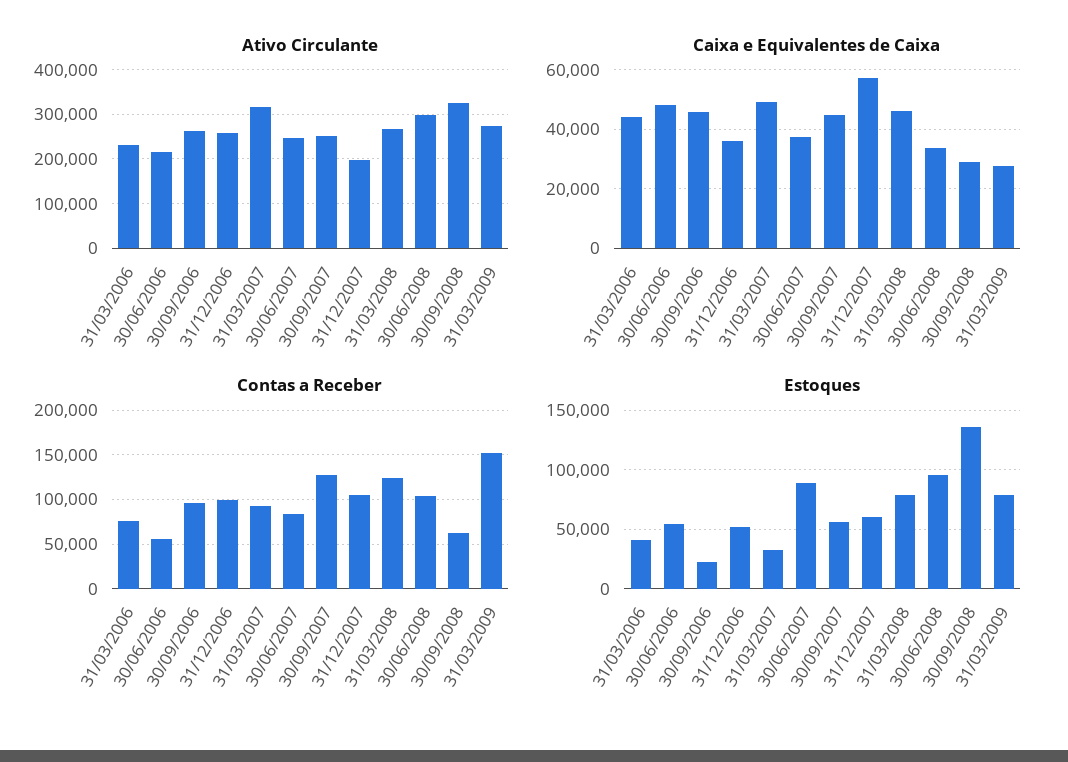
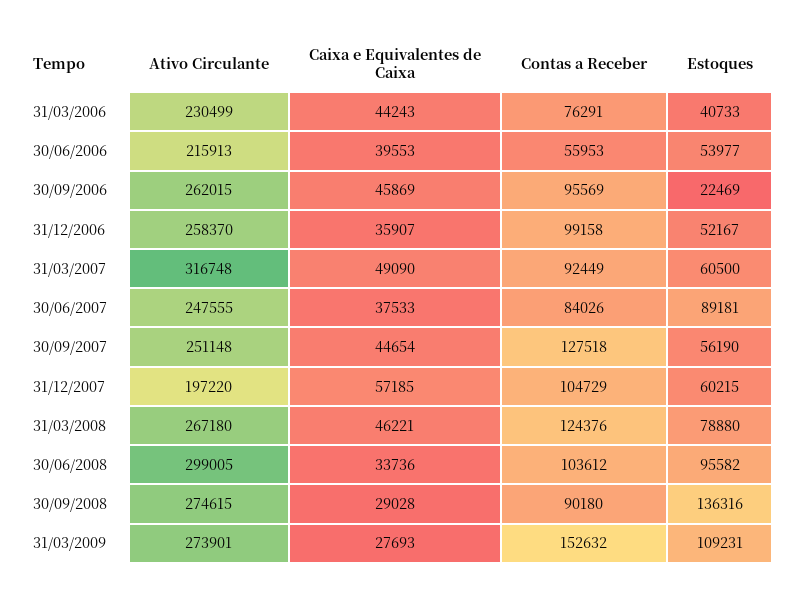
  {
    "Ativo Circulante": {
      "31/03/2006": 230499,
      "30/06/2006": 215913,
      "30/09/2006": 262015,
      "31/12/2006": 258370,
      "31/03/2007": 316748,
      "30/06/2007": 247555,
      "30/09/2007": 251148,
      "31/12/2007": 197220,
      "31/03/2008": 267180,
      "30/06/2008": 299005,
-     "30/09/2008": 320000,
+     "30/09/2008": 274615,
      "31/03/2009": 273901
    },
    "Caixa e Equivalentes de Caixa": {
      "31/03/2006": 44243,
-     "30/06/2006": 47500,
+     "30/06/2006": 39553,
      "30/09/2006": 45869,
      "31/12/2006": 35907,
      "31/03/2007": 49090,
      "30/06/2007": 37533,
      "30/09/2007": 44654,
      "31/12/2007": 57185,
      "31/03/2008": 46221,
      "30/06/2008": 33736,
      "30/09/2008": 29028,
      "31/03/2009": 27693
    },
    "Contas a Receber": {
      "31/03/2006": 76291,
      "30/06/2006": 55953,
      "30/09/2006": 95569,
      "31/12/2006": 99158,
      "31/03/2007": 92449,
      "30/06/2007": 84026,
      "30/09/2007": 127518,
      "31/12/2007": 104729,
      "31/03/2008": 124376,
      "30/06/2008": 103612,
-     "30/09/2008": 60000,
+     "30/09/2008": 90180,
      "31/03/2009": 152632
    },
    "Estoques": {
      "31/03/2006": 40733,
      "30/06/2006": 53977,
      "30/09/2006": 22469,
      "31/12/2006": 52167,
-     "31/03/2007": 30000,
+     "31/03/2007": 60500,
      "30/06/2007": 89181,
      "30/09/2007": 56190,
      "31/12/2007": 60215,
      "31/03/2008": 78880,
      "30/06/2008": 95582,
      "30/09/2008": 136316,
-     "31/03/2009": 80000
+     "31/03/2009": 109231
    }
  }

